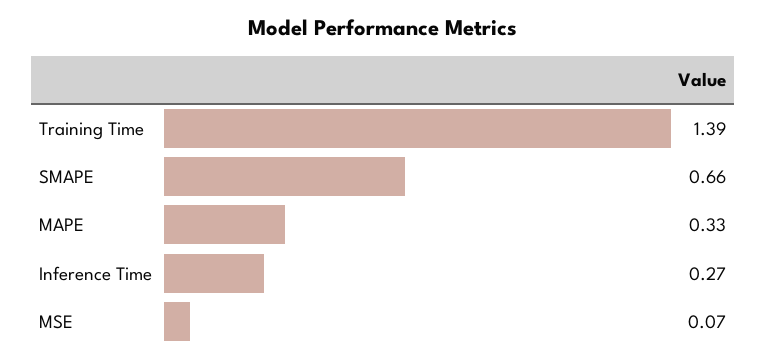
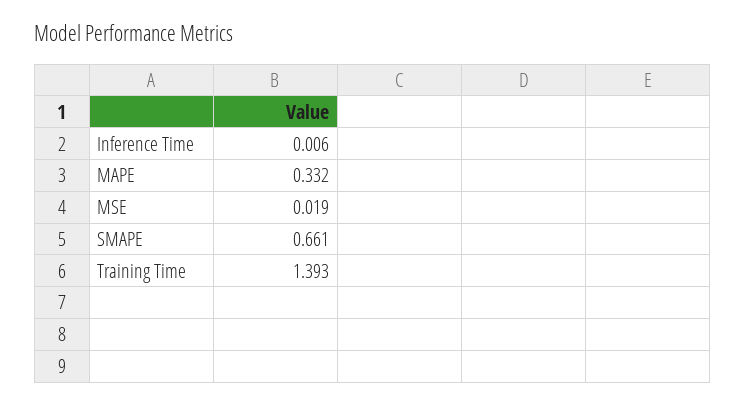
  {
    "Training Time": 1.393,
    "SMAPE": 0.661,
    "MAPE": 0.332,
-   "Inference Time": 0.27,
+   "Inference Time": 0.006,
-   "MSE": 0.07
+   "MSE": 0.019
  }

